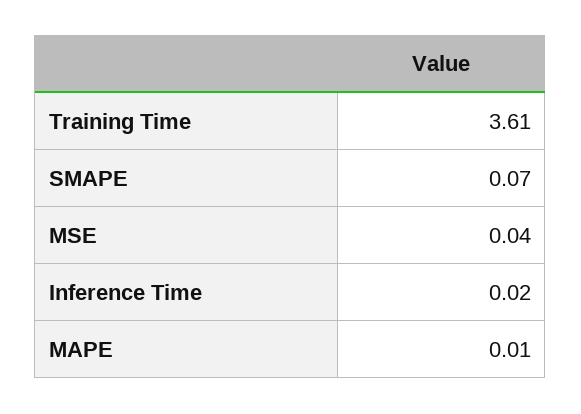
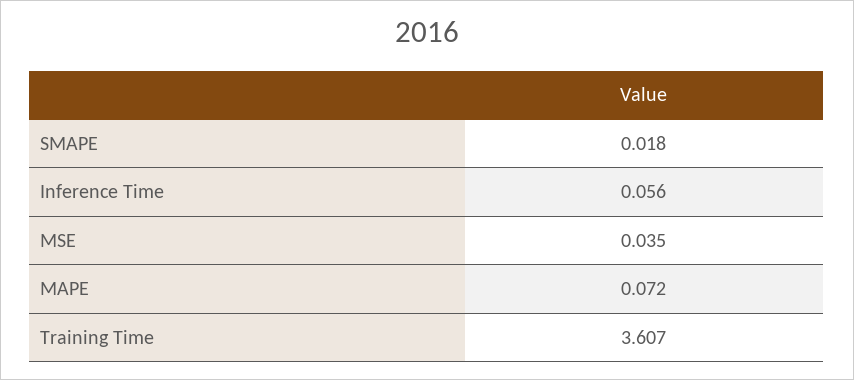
  {
    "Training Time": 3.607,
-   "SMAPE": 0.07,
+   "SMAPE": 0.018,
    "MSE": 0.035,
-   "Inference Time": 0.02,
+   "Inference Time": 0.056,
-   "MAPE": 0.01
+   "MAPE": 0.072
  }

